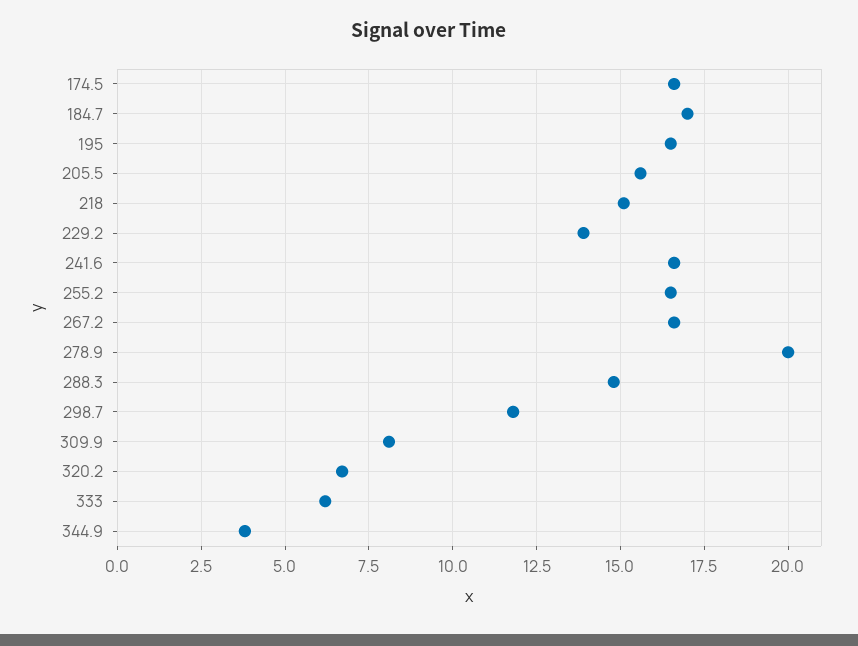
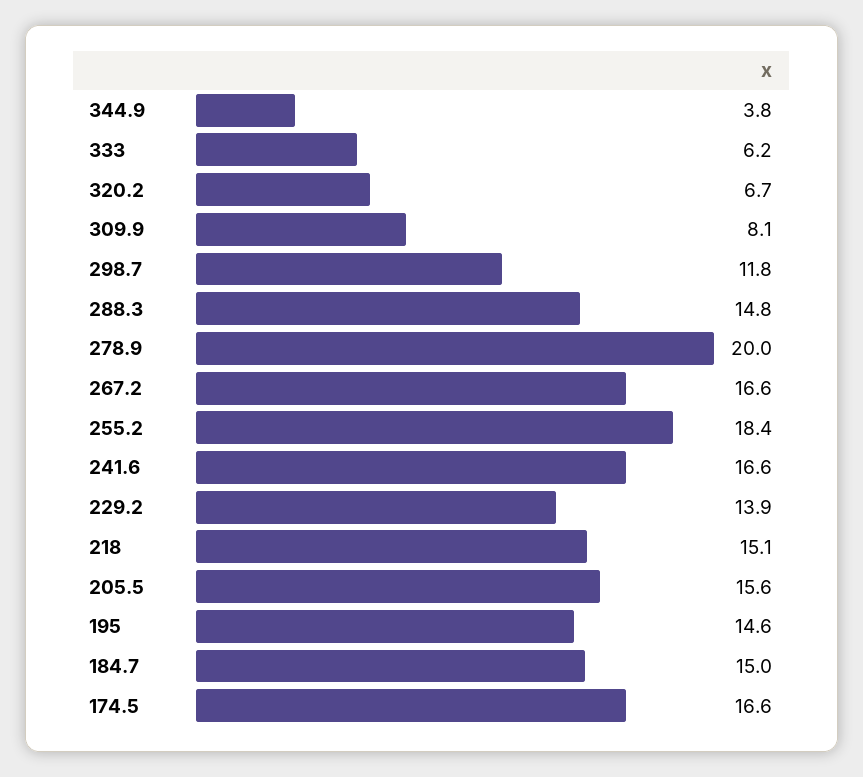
  {
    "174.5": 16.6,
-   "184.7": 17,
+   "184.7": 15,
-   "195": 16.5,
+   "195": 14.6,
    "205.5": 15.6,
    "218": 15.1,
    "229.2": 13.9,
    "241.6": 16.6,
-   "255.2": 16.5,
+   "255.2": 18.4,
    "267.2": 16.6,
    "278.9": 20,
    "288.3": 14.8,
    "298.7": 11.8,
    "309.9": 8.1,
    "320.2": 6.7,
    "333": 6.2,
    "344.9": 3.8
  }

